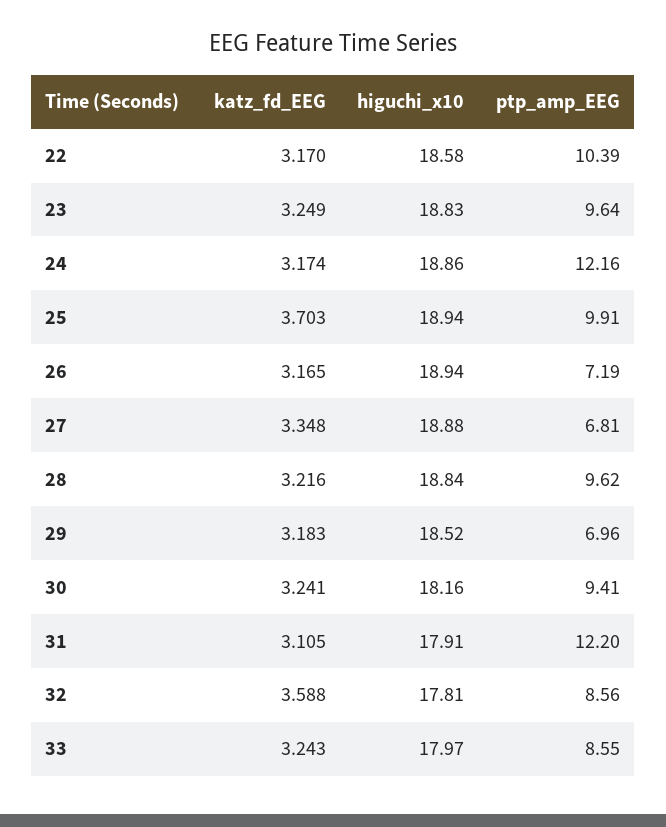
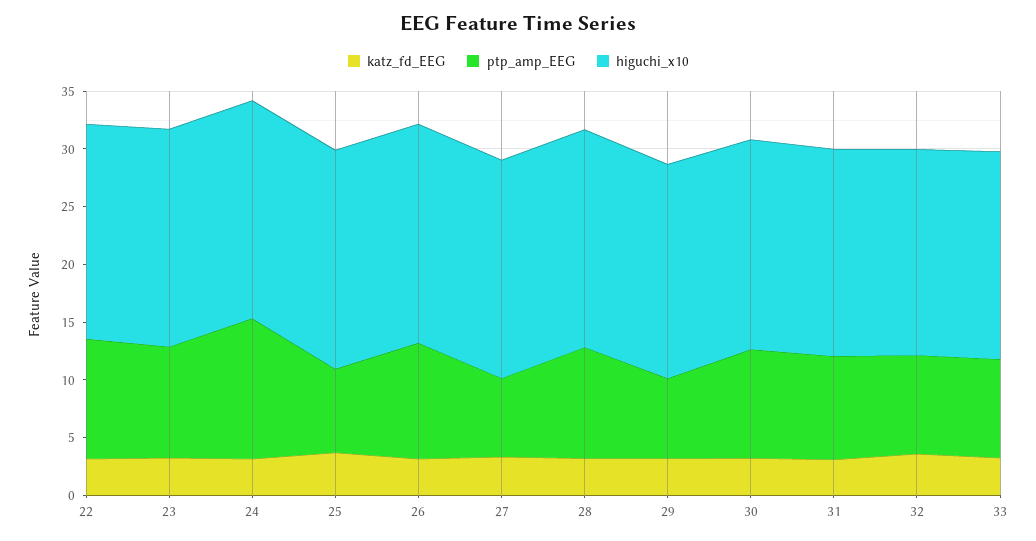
  {
    "katz_fd_EEG": {
      "22": 3.17,
      "23": 3.249,
      "24": 3.174,
      "25": 3.703,
      "26": 3.165,
      "27": 3.348,
      "28": 3.216,
      "29": 3.183,
      "30": 3.241,
      "31": 3.105,
      "32": 3.588,
      "33": 3.243
    },
    "higuchi_x10": {
      "22": 18.58,
      "23": 18.83,
      "24": 18.86,
      "25": 18.94,
      "26": 18.94,
      "27": 18.88,
      "28": 18.84,
      "29": 18.52,
      "30": 18.16,
      "31": 17.91,
      "32": 17.81,
      "33": 17.97
    },
    "ptp_amp_EEG": {
      "22": 10.39,
      "23": 9.64,
      "24": 12.16,
-     "25": 9.91,
+     "25": 7,
-     "26": 7.19,
+     "26": 10,
      "27": 6.81,
      "28": 9.62,
      "29": 6.96,
      "30": 9.41,
-     "31": 12.2,
+     "31": 9,
      "32": 8.56,
      "33": 8.55
    }
  }

